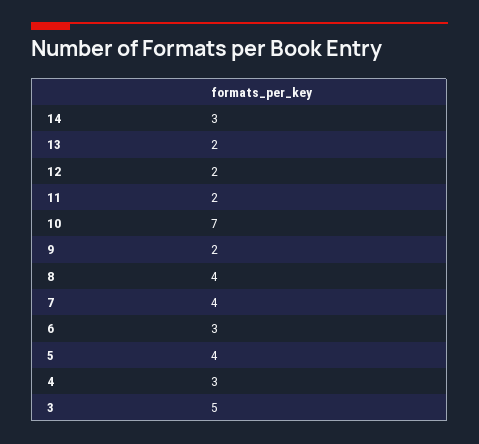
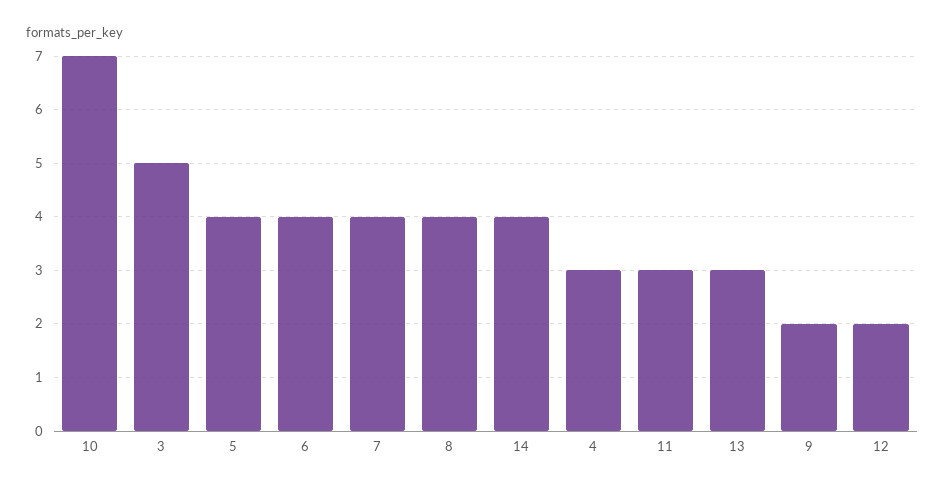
  {
-   "14": 3,
+   "14": 4,
-   "13": 2,
+   "13": 3,
    "12": 2,
-   "11": 2,
+   "11": 3,
    "10": 7,
    "9": 2,
    "8": 4,
    "7": 4,
-   "6": 3,
+   "6": 4,
    "5": 4,
    "4": 3,
    "3": 5
  }

